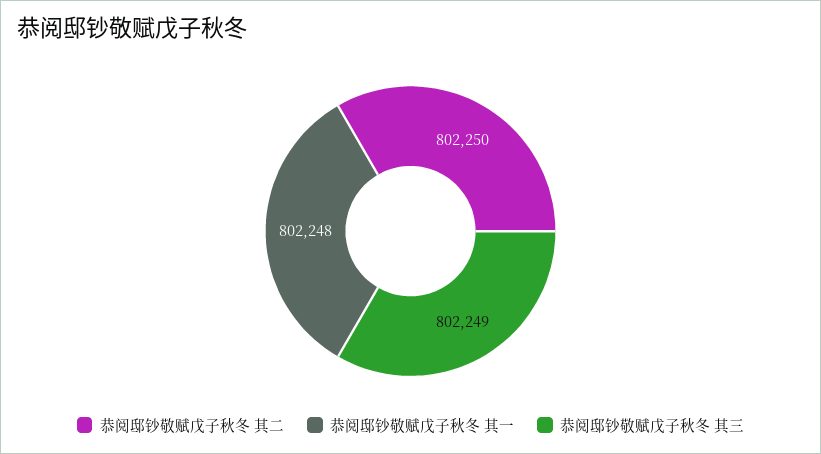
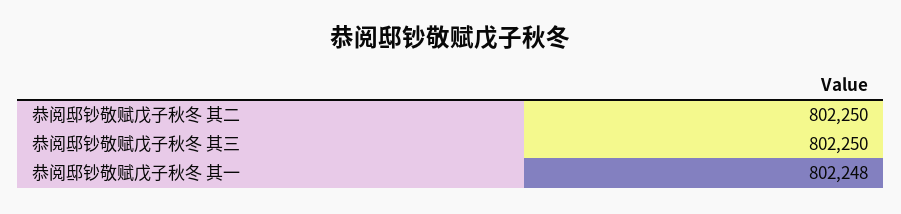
  {
    "恭阅邸钞敬赋戊子秋冬 其二": 802250,
    "恭阅邸钞敬赋戊子秋冬 其一": 802248,
-   "恭阅邸钞敬赋戊子秋冬 其三": 802249
+   "恭阅邸钞敬赋戊子秋冬 其三": 802250
  }

